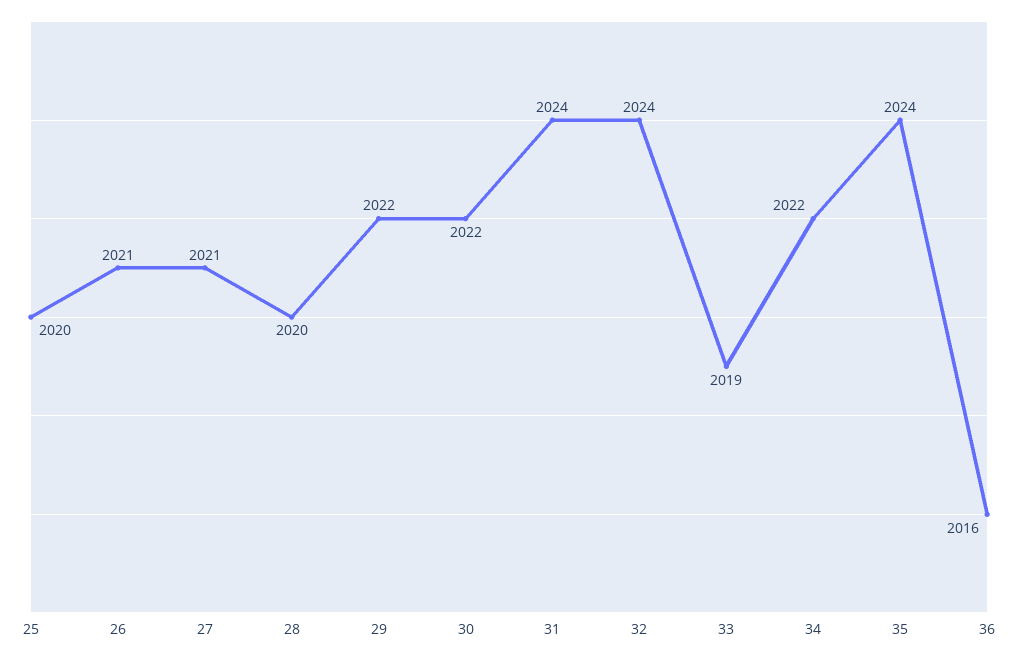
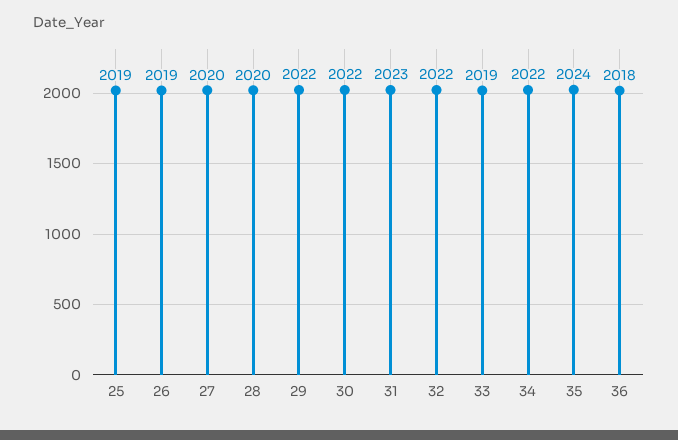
  {
-   "25": 2020,
+   "25": 2019,
-   "26": 2021,
+   "26": 2019,
-   "27": 2021,
+   "27": 2020,
    "28": 2020,
    "29": 2022,
    "30": 2022,
-   "31": 2024,
+   "31": 2023,
-   "32": 2024,
+   "32": 2022,
    "33": 2019,
    "34": 2022,
    "35": 2024,
-   "36": 2016
+   "36": 2018
  }

